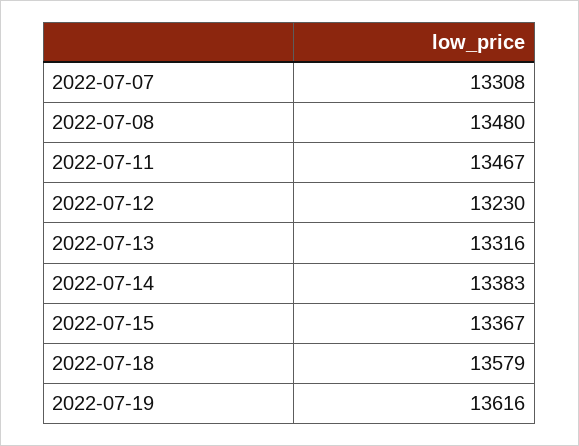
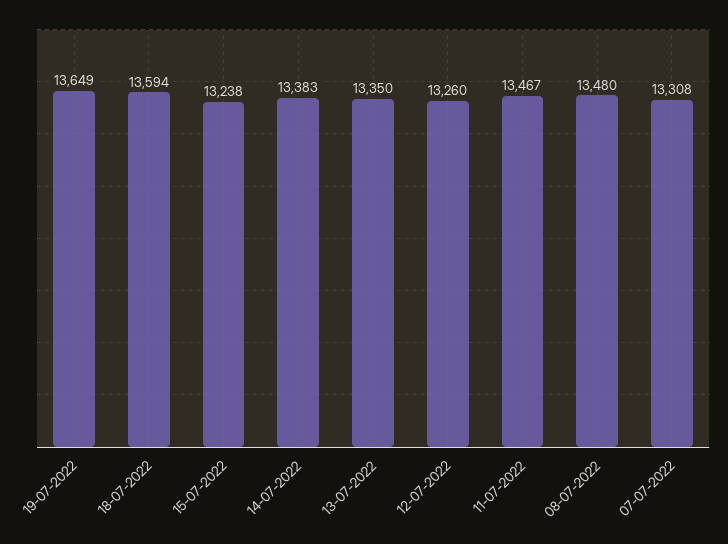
  {
    "2022-07-07": 13308,
    "2022-07-08": 13480,
    "2022-07-11": 13467,
-   "2022-07-12": 13230,
+   "2022-07-12": 13260,
-   "2022-07-13": 13316,
+   "2022-07-13": 13350,
    "2022-07-14": 13383,
-   "2022-07-15": 13367,
+   "2022-07-15": 13238,
-   "2022-07-18": 13579,
+   "2022-07-18": 13594,
-   "2022-07-19": 13616
+   "2022-07-19": 13649
  }

